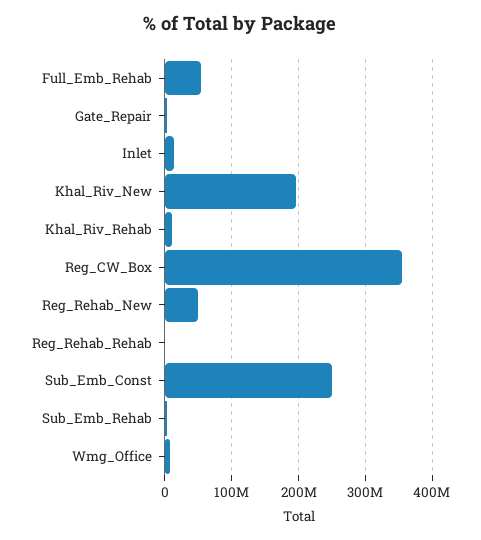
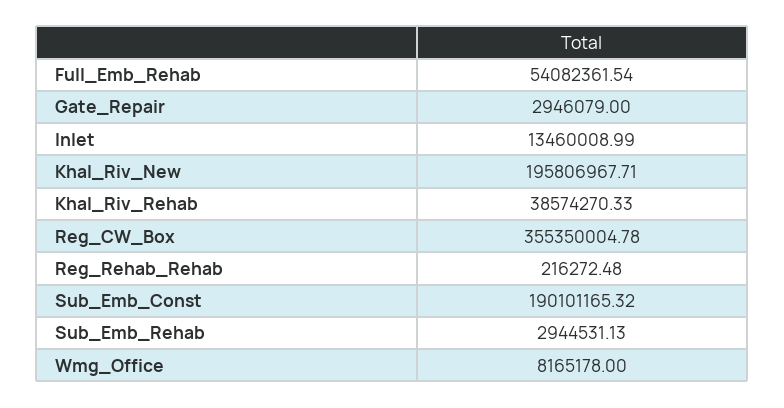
  {
    "Full_Emb_Rehab": 54082361.54,
    "Gate_Repair": 2946079,
    "Inlet": 13460008.99,
    "Khal_Riv_New": 195806967.71,
-   "Khal_Riv_Rehab": 10000000,
+   "Khal_Riv_Rehab": 38574270.33,
    "Reg_CW_Box": 355350004.78,
-   "Reg_Rehab_New": 50000000,
    "Reg_Rehab_Rehab": 216272.48,
-   "Sub_Emb_Const": 250000000,
+   "Sub_Emb_Const": 190101165.32,
    "Sub_Emb_Rehab": 2944531.13,
    "Wmg_Office": 8165178
  }

